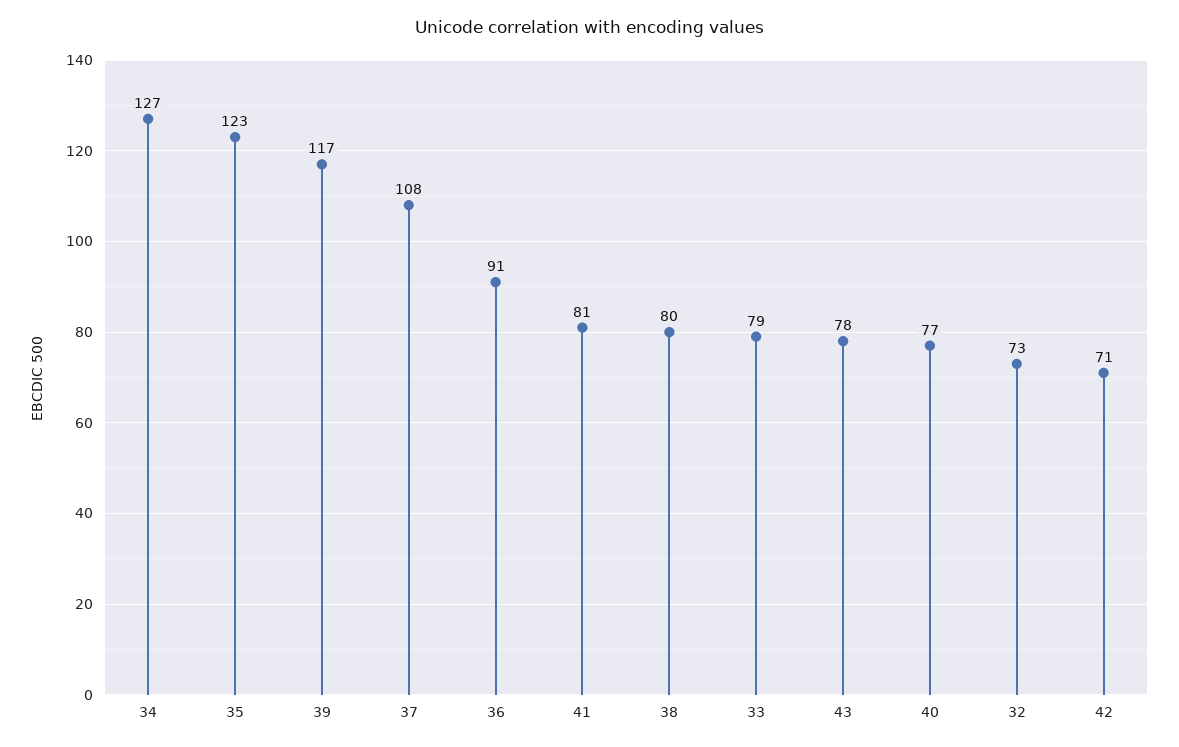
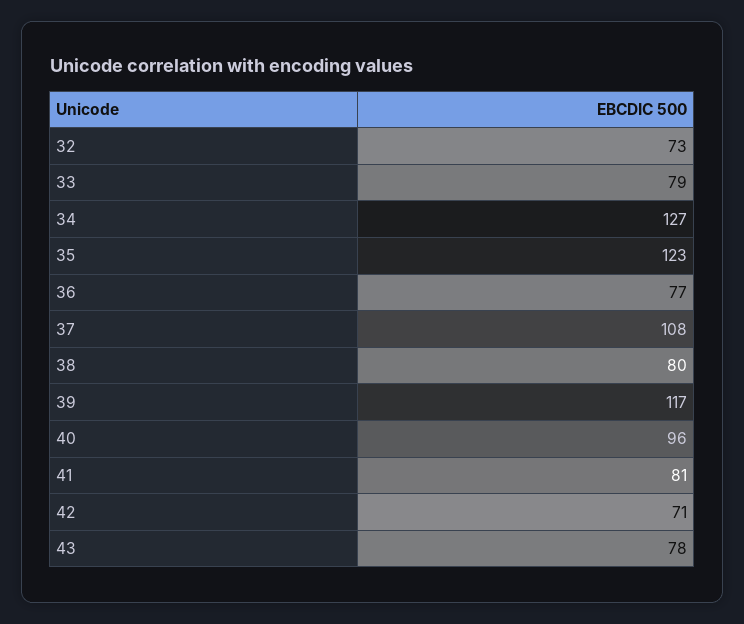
  {
    "34": 127,
    "35": 123,
    "39": 117,
    "37": 108,
-   "36": 91,
+   "36": 77,
    "41": 81,
    "38": 80,
    "33": 79,
    "43": 78,
-   "40": 77,
+   "40": 96,
    "32": 73,
    "42": 71
  }

